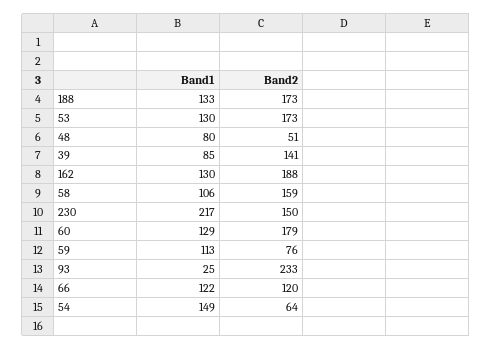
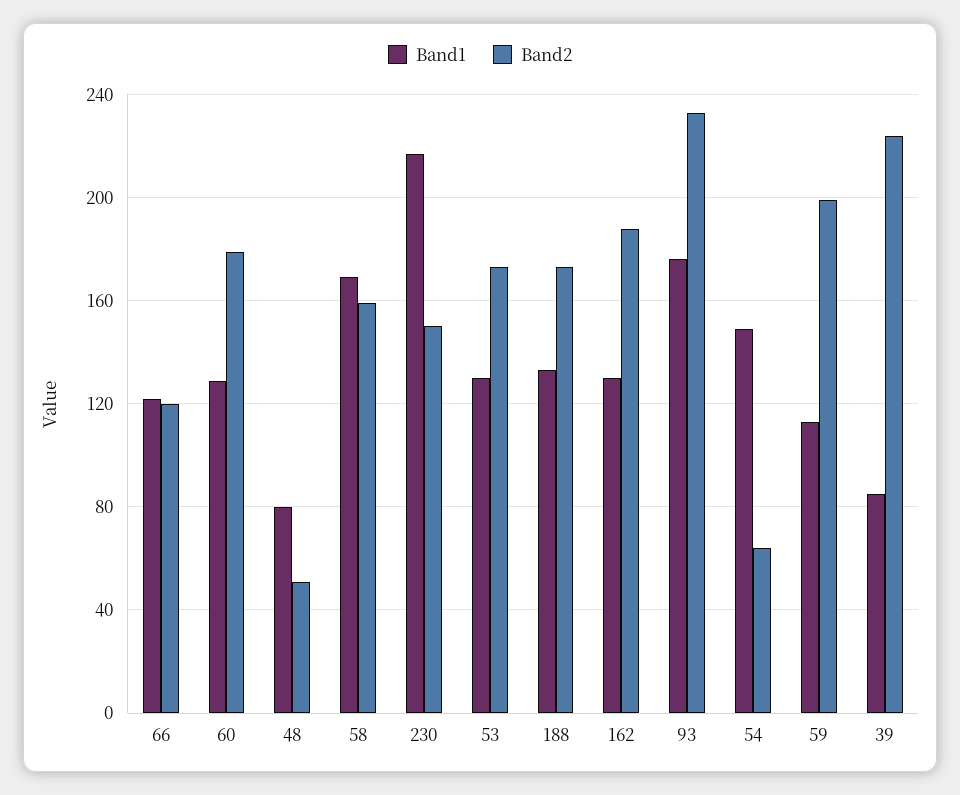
  {
    "Band1": {
      "188": 133,
      "53": 130,
      "48": 80,
      "39": 85,
      "162": 130,
-     "58": 106,
+     "58": 170,
      "230": 217,
      "60": 129,
      "59": 113,
-     "93": 25,
+     "93": 175,
      "66": 122,
      "54": 149
    },
    "Band2": {
      "188": 173,
      "53": 173,
      "48": 51,
-     "39": 141,
+     "39": 225,
      "162": 188,
      "58": 159,
      "230": 150,
      "60": 179,
-     "59": 76,
+     "59": 200,
      "93": 233,
      "66": 120,
      "54": 64
    }
  }

